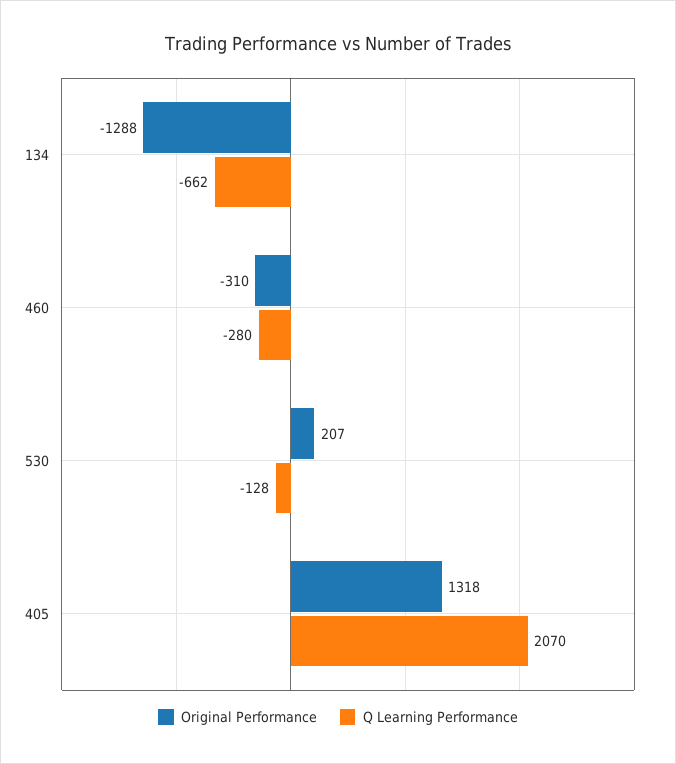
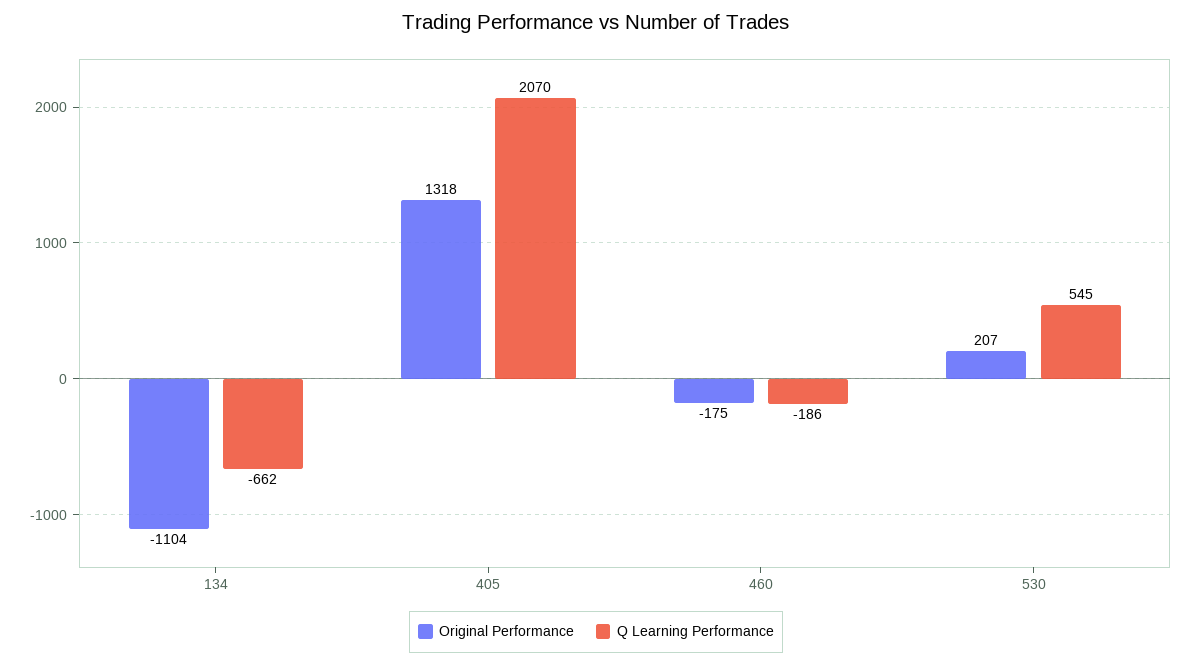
  {
    "Original Performance": {
-     "134": -1288,
+     "134": -1104,
-     "460": -310,
+     "460": -175,
      "530": 207,
      "405": 1318
    },
    "Q Learning Performance": {
      "134": -662,
-     "460": -280,
+     "460": -186,
-     "530": -128,
+     "530": 545,
      "405": 2070
    }
  }

